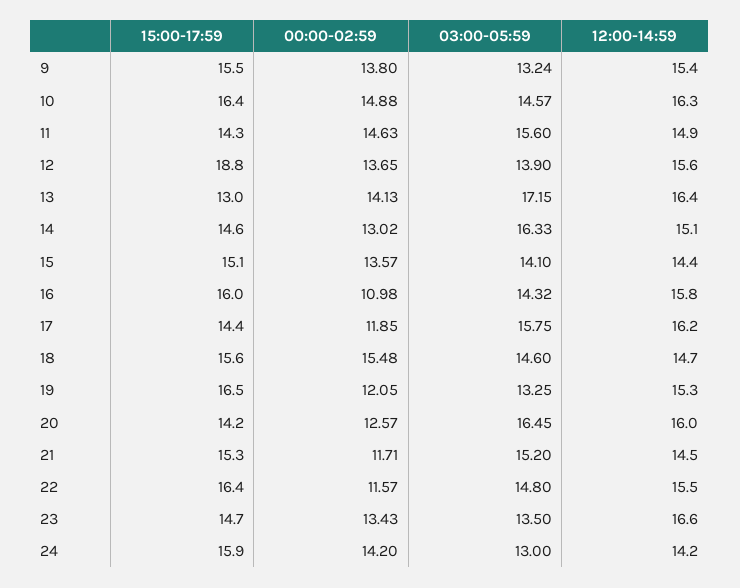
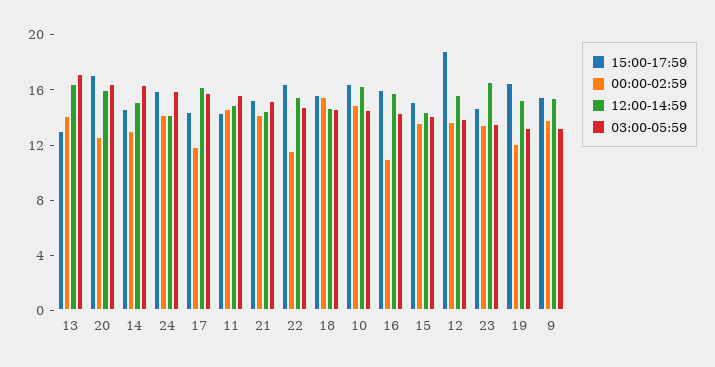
  {
    "15:00-17:59": {
      "9": 15.5,
      "10": 16.4,
      "11": 14.3,
      "12": 18.8,
      "13": 13,
      "14": 14.6,
      "15": 15.1,
      "16": 16,
      "17": 14.4,
      "18": 15.6,
      "19": 16.5,
-     "20": 14.2,
+     "20": 17,
      "21": 15.3,
      "22": 16.4,
      "23": 14.7,
      "24": 15.9
    },
    "00:00-02:59": {
      "9": 13.8,
      "10": 14.88,
      "11": 14.63,
      "12": 13.65,
      "13": 14.13,
      "14": 13.02,
      "15": 13.57,
      "16": 10.98,
      "17": 11.85,
      "18": 15.48,
      "19": 12.05,
      "20": 12.57,
-     "21": 11.71,
+     "21": 14,
      "22": 11.57,
      "23": 13.43,
      "24": 14.2
    },
    "03:00-05:59": {
      "9": 13.24,
      "10": 14.57,
      "11": 15.6,
      "12": 13.9,
      "13": 17.15,
      "14": 16.33,
      "15": 14.1,
      "16": 14.32,
      "17": 15.75,
      "18": 14.6,
      "19": 13.25,
      "20": 16.45,
      "21": 15.2,
      "22": 14.8,
      "23": 13.5,
-     "24": 13
+     "24": 16
    },
    "12:00-14:59": {
      "9": 15.4,
      "10": 16.3,
      "11": 14.9,
      "12": 15.6,
      "13": 16.4,
      "14": 15.1,
      "15": 14.4,
      "16": 15.8,
      "17": 16.2,
      "18": 14.7,
      "19": 15.3,
      "20": 16,
      "21": 14.5,
      "22": 15.5,
      "23": 16.6,
      "24": 14.2
    }
  }

